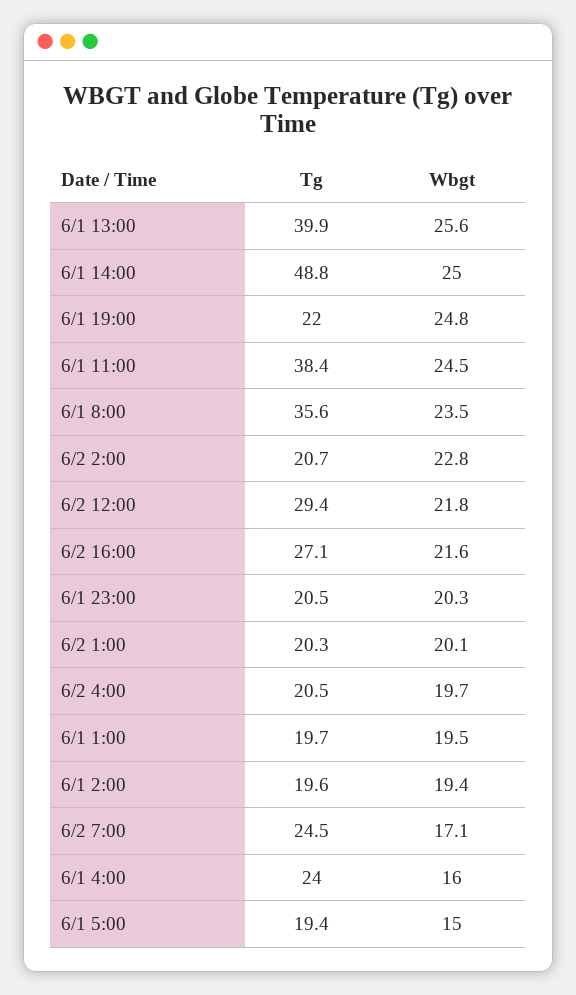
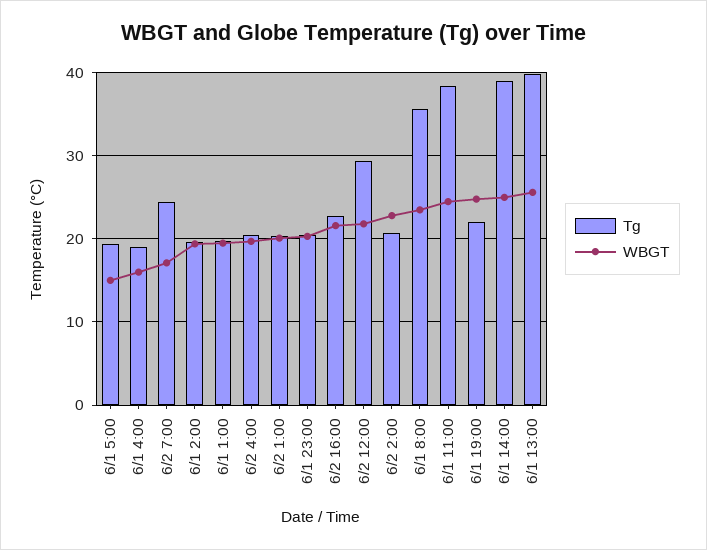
  {
    "Tg": {
      "6/1 13:00": 39.9,
-     "6/1 14:00": 48.8,
+     "6/1 14:00": 39,
      "6/1 19:00": 22,
      "6/1 11:00": 38.4,
      "6/1 8:00": 35.6,
      "6/2 2:00": 20.7,
      "6/2 12:00": 29.4,
-     "6/2 16:00": 27.1,
+     "6/2 16:00": 23,
      "6/1 23:00": 20.5,
      "6/2 1:00": 20.3,
      "6/2 4:00": 20.5,
      "6/1 1:00": 19.7,
      "6/1 2:00": 19.6,
      "6/2 7:00": 24.5,
-     "6/1 4:00": 24,
+     "6/1 4:00": 19,
      "6/1 5:00": 19.4
    },
    "Wbgt": {
      "6/1 13:00": 25.6,
      "6/1 14:00": 25,
      "6/1 19:00": 24.8,
      "6/1 11:00": 24.5,
      "6/1 8:00": 23.5,
      "6/2 2:00": 22.8,
      "6/2 12:00": 21.8,
      "6/2 16:00": 21.6,
      "6/1 23:00": 20.3,
      "6/2 1:00": 20.1,
      "6/2 4:00": 19.7,
      "6/1 1:00": 19.5,
      "6/1 2:00": 19.4,
      "6/2 7:00": 17.1,
      "6/1 4:00": 16,
      "6/1 5:00": 15
    }
  }

